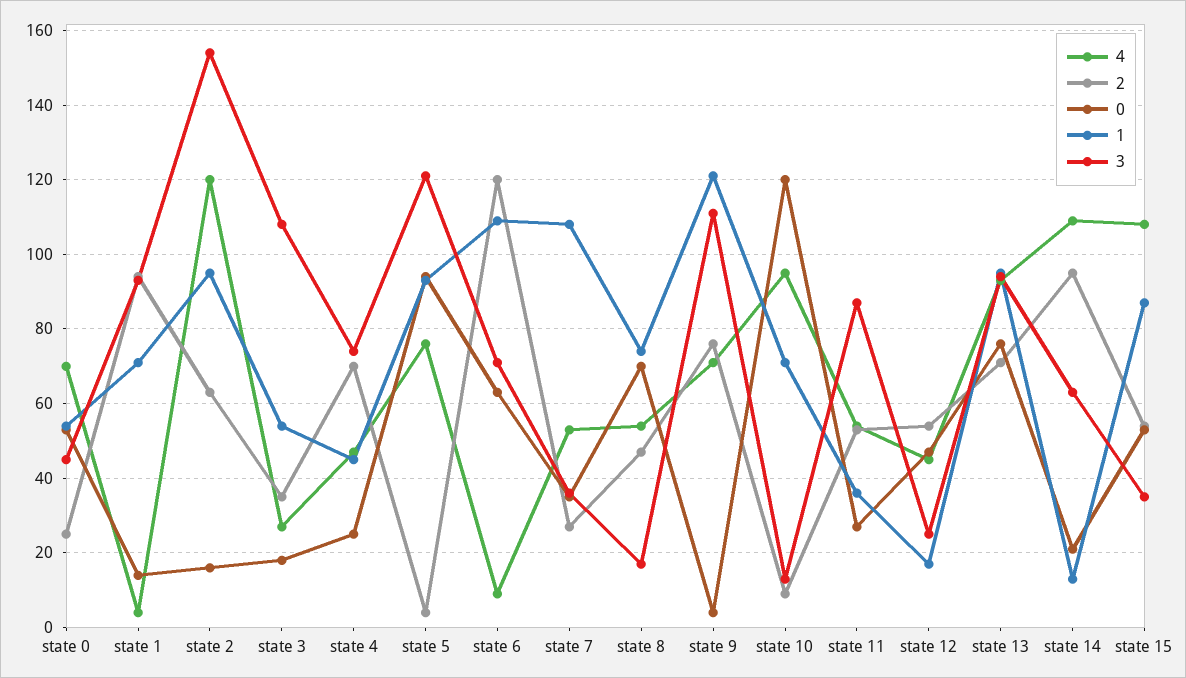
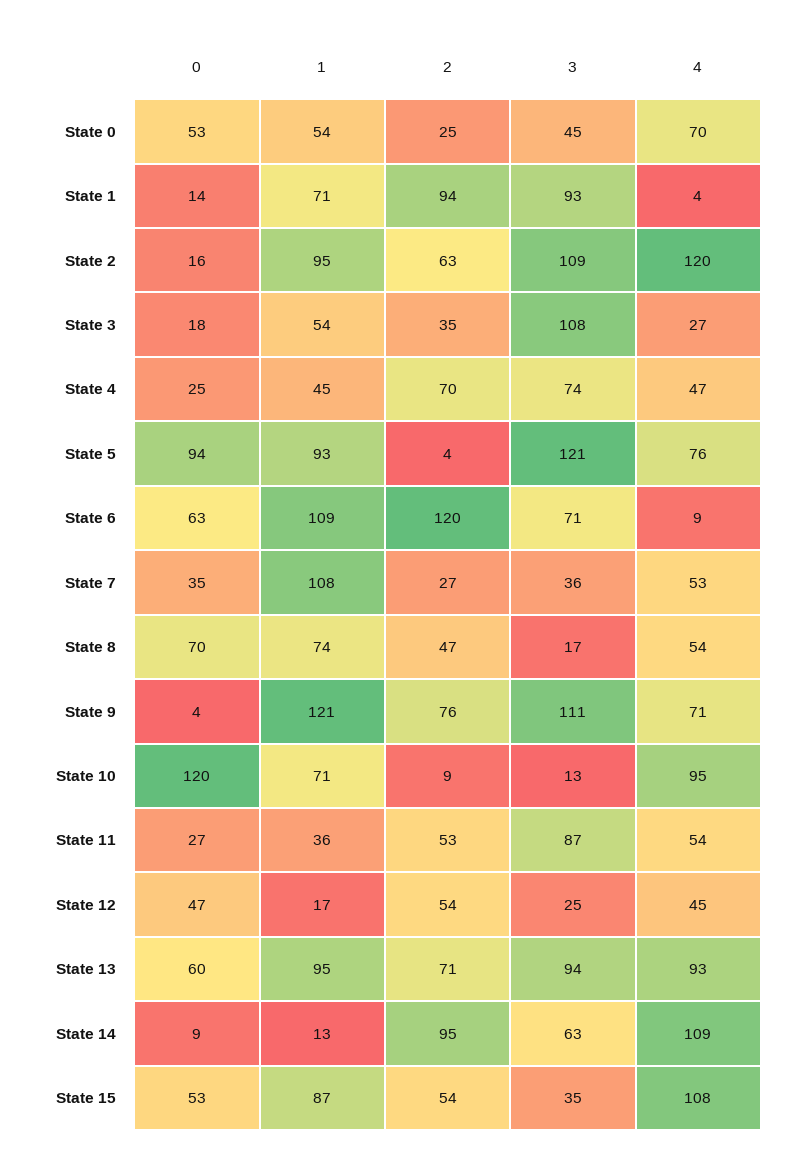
  {
    "4": {
      "state 0": 70,
      "state 1": 4,
      "state 2": 120,
      "state 3": 27,
      "state 4": 47,
      "state 5": 76,
      "state 6": 9,
      "state 7": 53,
      "state 8": 54,
      "state 9": 71,
      "state 10": 95,
      "state 11": 54,
      "state 12": 45,
      "state 13": 93,
      "state 14": 109,
      "state 15": 108
    },
    "2": {
      "state 0": 25,
      "state 1": 94,
      "state 2": 63,
      "state 3": 35,
      "state 4": 70,
      "state 5": 4,
      "state 6": 120,
      "state 7": 27,
      "state 8": 47,
      "state 9": 76,
      "state 10": 9,
      "state 11": 53,
      "state 12": 54,
      "state 13": 71,
      "state 14": 95,
      "state 15": 54
    },
    "0": {
      "state 0": 53,
      "state 1": 14,
      "state 2": 16,
      "state 3": 18,
      "state 4": 25,
      "state 5": 94,
      "state 6": 63,
      "state 7": 35,
      "state 8": 70,
      "state 9": 4,
      "state 10": 120,
      "state 11": 27,
      "state 12": 47,
-     "state 13": 75,
+     "state 13": 60,
-     "state 14": 20,
+     "state 14": 9,
      "state 15": 53
    },
    "1": {
      "state 0": 54,
      "state 1": 71,
      "state 2": 95,
      "state 3": 54,
      "state 4": 45,
      "state 5": 93,
      "state 6": 109,
      "state 7": 108,
      "state 8": 74,
      "state 9": 121,
      "state 10": 71,
      "state 11": 36,
      "state 12": 17,
      "state 13": 95,
      "state 14": 13,
      "state 15": 87
    },
    "3": {
      "state 0": 45,
      "state 1": 93,
-     "state 2": 155,
+     "state 2": 109,
      "state 3": 108,
      "state 4": 74,
      "state 5": 121,
      "state 6": 71,
      "state 7": 36,
      "state 8": 17,
      "state 9": 111,
      "state 10": 13,
      "state 11": 87,
      "state 12": 25,
      "state 13": 94,
      "state 14": 63,
      "state 15": 35
    }
  }

